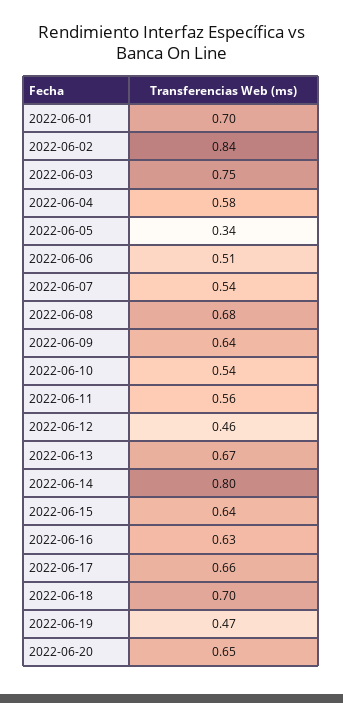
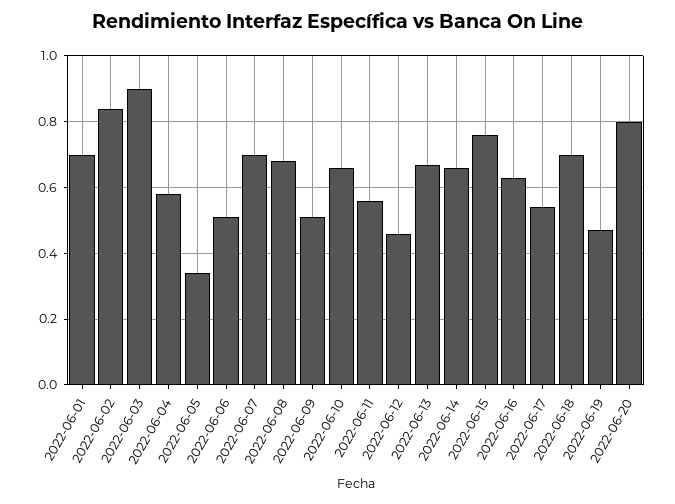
  {
    "2022-06-01": 0.7,
    "2022-06-02": 0.84,
-   "2022-06-03": 0.75,
+   "2022-06-03": 0.9,
    "2022-06-04": 0.58,
    "2022-06-05": 0.34,
    "2022-06-06": 0.51,
-   "2022-06-07": 0.54,
+   "2022-06-07": 0.7,
    "2022-06-08": 0.68,
-   "2022-06-09": 0.64,
+   "2022-06-09": 0.5,
-   "2022-06-10": 0.54,
+   "2022-06-10": 0.65,
    "2022-06-11": 0.56,
    "2022-06-12": 0.46,
    "2022-06-13": 0.67,
-   "2022-06-14": 0.8,
+   "2022-06-14": 0.65,
-   "2022-06-15": 0.64,
+   "2022-06-15": 0.75,
    "2022-06-16": 0.63,
-   "2022-06-17": 0.66,
+   "2022-06-17": 0.55,
    "2022-06-18": 0.7,
    "2022-06-19": 0.47,
-   "2022-06-20": 0.65
+   "2022-06-20": 0.8
  }

